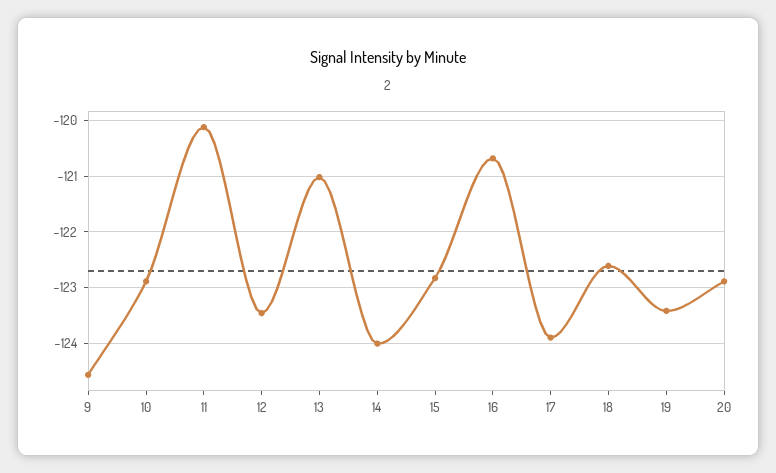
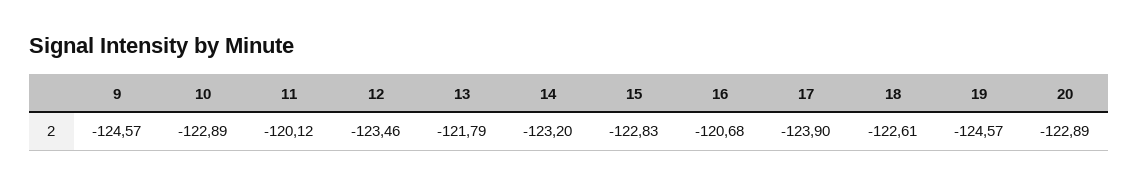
  {
    "9": -124.57,
    "10": -122.89,
    "11": -120.12,
    "12": -123.46,
-   "13": -121,
+   "13": -121.79,
-   "14": -124,
+   "14": -123.2,
    "15": -122.83,
    "16": -120.68,
    "17": -123.9,
    "18": -122.61,
-   "19": -123.4,
+   "19": -124.57,
    "20": -122.89
  }

